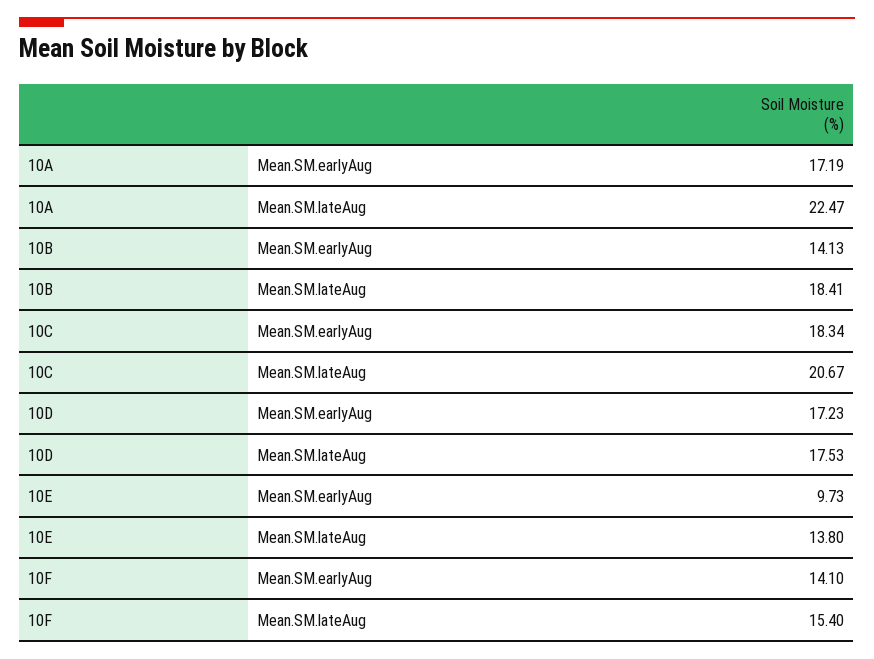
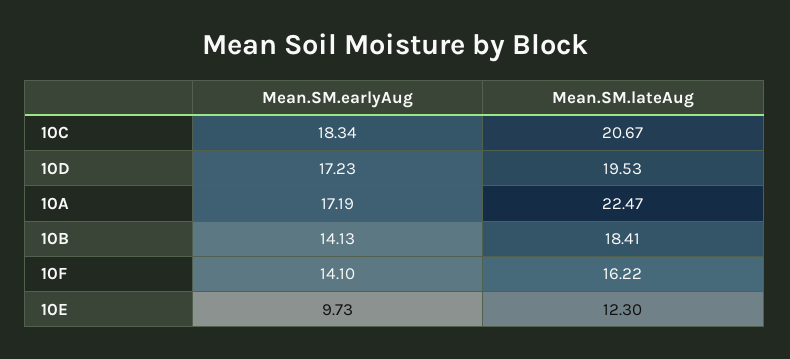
  {
    "10A": {
      "Mean.SM.earlyAug": 17.19,
      "Mean.SM.lateAug": 22.47
    },
    "10B": {
      "Mean.SM.earlyAug": 14.13,
      "Mean.SM.lateAug": 18.41
    },
    "10C": {
      "Mean.SM.earlyAug": 18.34,
      "Mean.SM.lateAug": 20.67
    },
    "10D": {
      "Mean.SM.earlyAug": 17.23,
-     "Mean.SM.lateAug": 17.53
+     "Mean.SM.lateAug": 19.53
    },
    "10E": {
      "Mean.SM.earlyAug": 9.73,
-     "Mean.SM.lateAug": 13.8
+     "Mean.SM.lateAug": 12.3
    },
    "10F": {
      "Mean.SM.earlyAug": 14.1,
-     "Mean.SM.lateAug": 15.4
+     "Mean.SM.lateAug": 16.22
    }
  }

